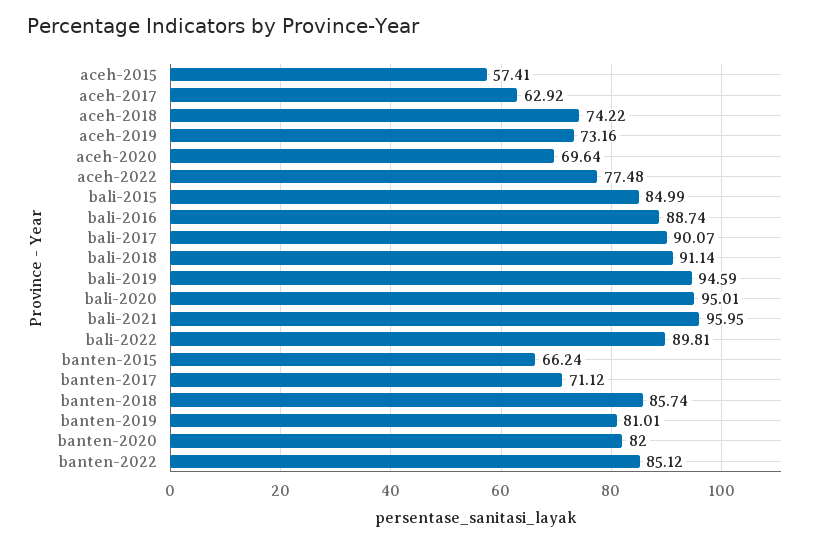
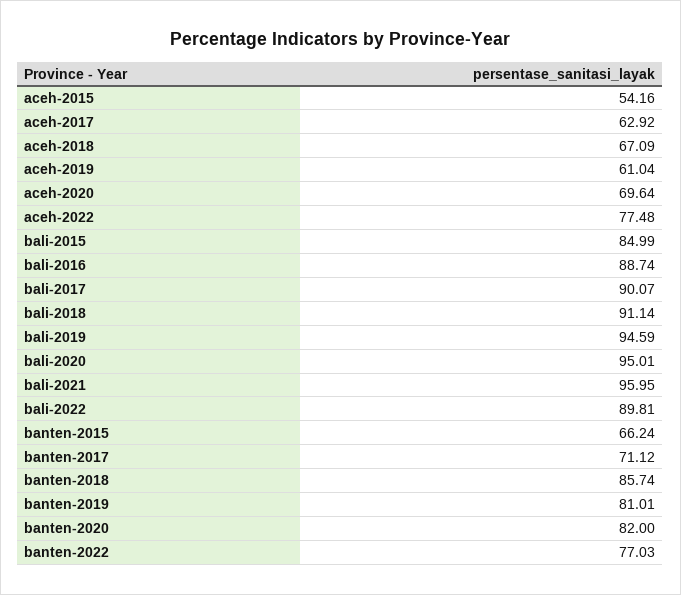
  {
-   "aceh-2015": 57.41,
+   "aceh-2015": 54.16,
    "aceh-2017": 62.92,
-   "aceh-2018": 74.22,
+   "aceh-2018": 67.09,
-   "aceh-2019": 73.16,
+   "aceh-2019": 61.04,
    "aceh-2020": 69.64,
    "aceh-2022": 77.48,
    "bali-2015": 84.99,
    "bali-2016": 88.74,
    "bali-2017": 90.07,
    "bali-2018": 91.14,
    "bali-2019": 94.59,
    "bali-2020": 95.01,
    "bali-2021": 95.95,
    "bali-2022": 89.81,
    "banten-2015": 66.24,
    "banten-2017": 71.12,
    "banten-2018": 85.74,
    "banten-2019": 81.01,
    "banten-2020": 82,
-   "banten-2022": 85.12
+   "banten-2022": 77.03
  }

